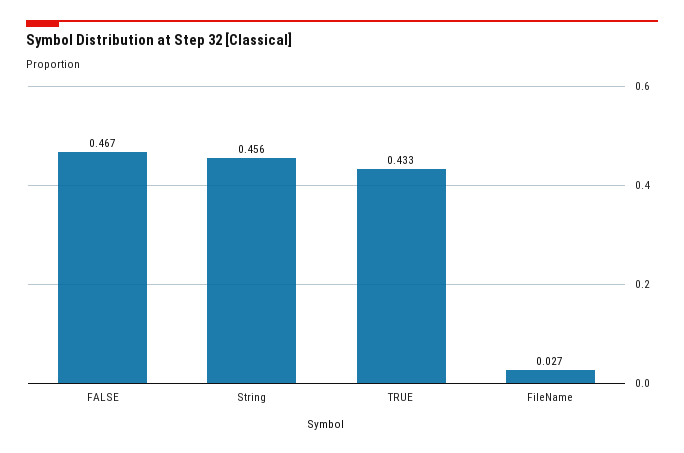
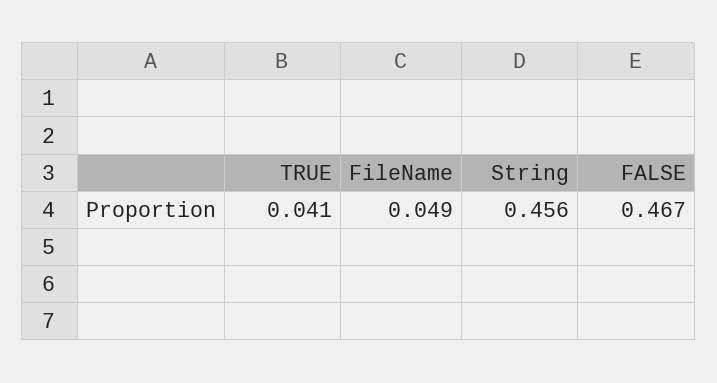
  {
    "FALSE": 0.467,
    "String": 0.456,
-   "TRUE": 0.433,
+   "TRUE": 0.041,
-   "FileName": 0.027
+   "FileName": 0.049
  }

